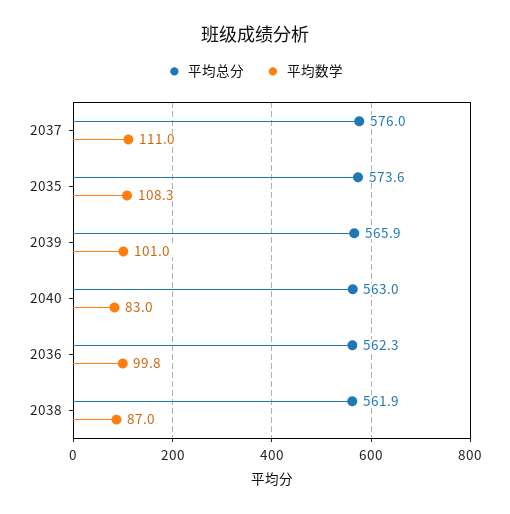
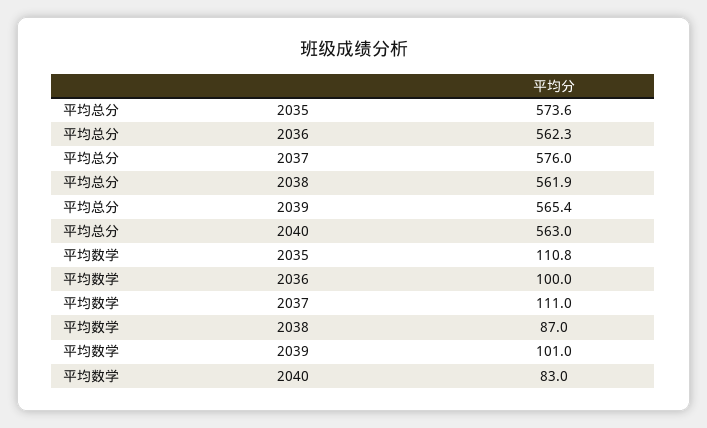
  {
    "平均总分": {
      "2037": 576,
      "2035": 573.6,
-     "2039": 565.9,
+     "2039": 565.4,
      "2040": 563,
      "2036": 562.3,
      "2038": 561.9
    },
    "平均数学": {
      "2037": 111,
-     "2035": 108.3,
+     "2035": 110.8,
      "2039": 101,
      "2040": 83,
-     "2036": 99.8,
+     "2036": 100,
      "2038": 87
    }
  }

